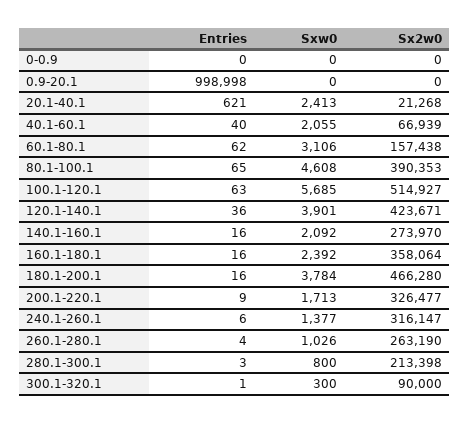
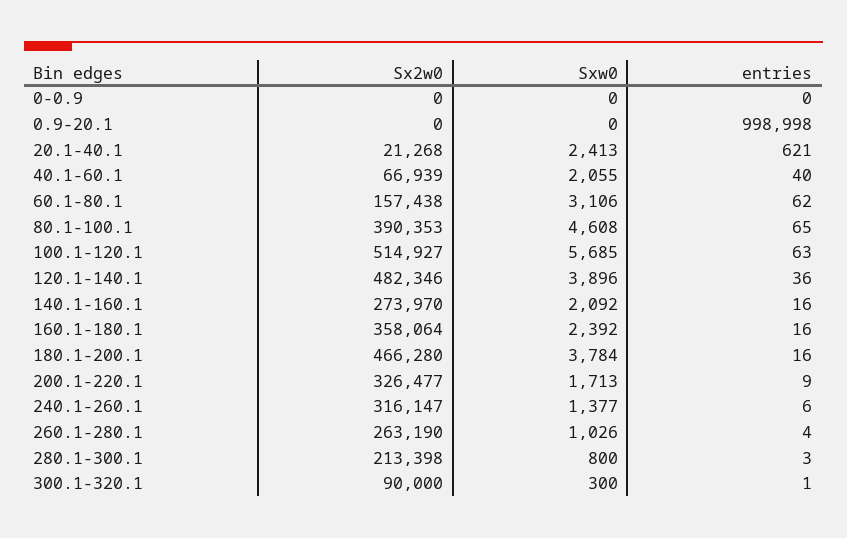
  {
    "Entries": {
      "0-0.9": 0,
      "0.9-20.1": 998998,
      "20.1-40.1": 621,
      "40.1-60.1": 40,
      "60.1-80.1": 62,
      "80.1-100.1": 65,
      "100.1-120.1": 63,
      "120.1-140.1": 36,
      "140.1-160.1": 16,
      "160.1-180.1": 16,
      "180.1-200.1": 16,
      "200.1-220.1": 9,
      "240.1-260.1": 6,
      "260.1-280.1": 4,
      "280.1-300.1": 3,
      "300.1-320.1": 1
    },
    "Sxw0": {
      "0-0.9": 0,
      "0.9-20.1": 0,
      "20.1-40.1": 2413,
      "40.1-60.1": 2055,
      "60.1-80.1": 3106,
      "80.1-100.1": 4608,
      "100.1-120.1": 5685,
-     "120.1-140.1": 3901,
+     "120.1-140.1": 3896,
      "140.1-160.1": 2092,
      "160.1-180.1": 2392,
      "180.1-200.1": 3784,
      "200.1-220.1": 1713,
      "240.1-260.1": 1377,
      "260.1-280.1": 1026,
      "280.1-300.1": 800,
      "300.1-320.1": 300
    },
    "Sx2w0": {
      "0-0.9": 0,
      "0.9-20.1": 0,
      "20.1-40.1": 21268,
      "40.1-60.1": 66939,
      "60.1-80.1": 157438,
      "80.1-100.1": 390353,
      "100.1-120.1": 514927,
-     "120.1-140.1": 423671,
+     "120.1-140.1": 482346,
      "140.1-160.1": 273970,
      "160.1-180.1": 358064,
      "180.1-200.1": 466280,
      "200.1-220.1": 326477,
      "240.1-260.1": 316147,
      "260.1-280.1": 263190,
      "280.1-300.1": 213398,
      "300.1-320.1": 90000
    }
  }

